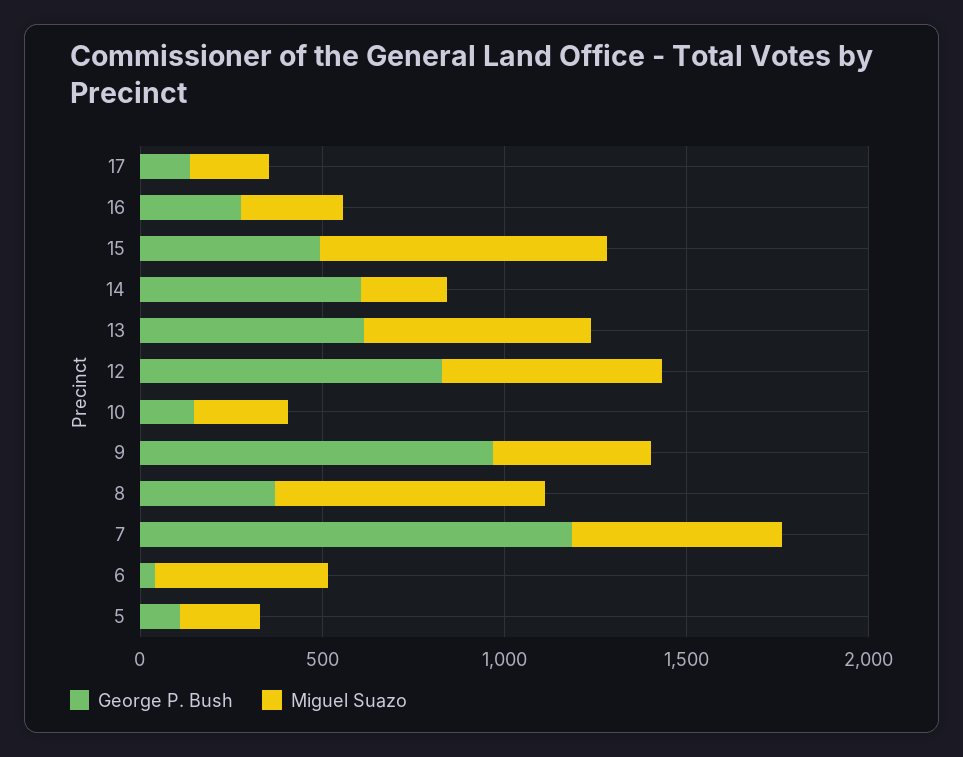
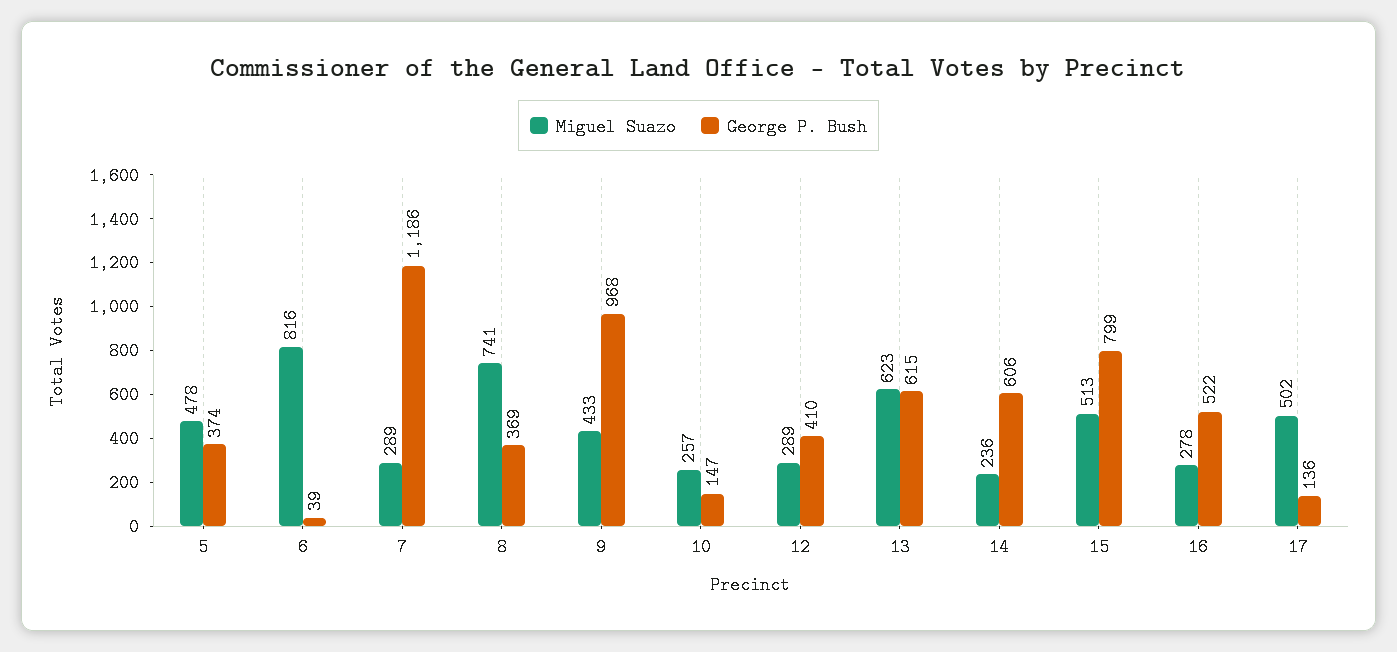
  {
    "George P. Bush": {
      "17": 136,
-     "16": 300,
+     "16": 522,
-     "15": 500,
+     "15": 799,
      "14": 606,
      "13": 615,
-     "12": 800,
+     "12": 410,
      "10": 147,
      "9": 968,
      "8": 369,
      "7": 1186,
      "6": 39,
-     "5": 100
+     "5": 374
    },
    "Miguel Suazo": {
-     "17": 200,
+     "17": 502,
      "16": 278,
-     "15": 800,
+     "15": 513,
      "14": 236,
      "13": 623,
-     "12": 600,
+     "12": 289,
      "10": 257,
      "9": 433,
      "8": 741,
-     "7": 600,
+     "7": 289,
-     "6": 500,
+     "6": 816,
-     "5": 200
+     "5": 478
    }
  }

